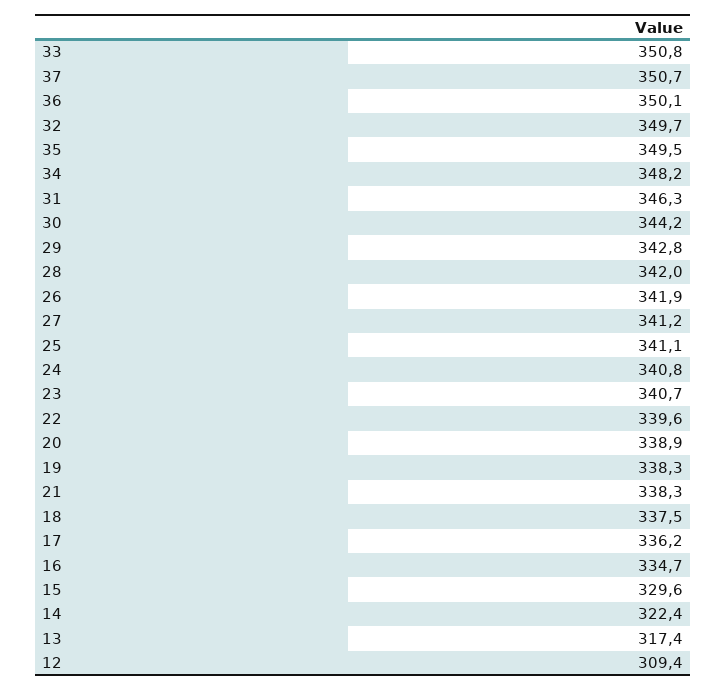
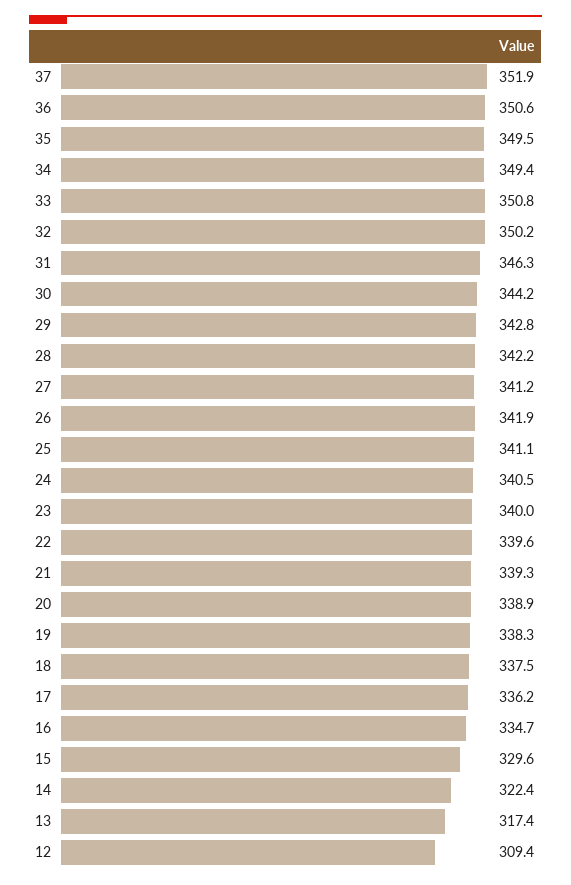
  {
    "33": 350.8,
-   "37": 350.7,
+   "37": 351.9,
-   "36": 350.1,
+   "36": 350.6,
-   "32": 349.7,
+   "32": 350.2,
    "35": 349.5,
-   "34": 348.2,
+   "34": 349.4,
    "31": 346.3,
    "30": 344.2,
    "29": 342.8,
-   "28": 342,
+   "28": 342.2,
    "26": 341.9,
    "27": 341.2,
    "25": 341.1,
-   "24": 340.8,
+   "24": 340.5,
-   "23": 340.7,
+   "23": 340,
    "22": 339.6,
    "20": 338.9,
    "19": 338.3,
-   "21": 338.3,
+   "21": 339.3,
    "18": 337.5,
    "17": 336.2,
    "16": 334.7,
    "15": 329.6,
    "14": 322.4,
    "13": 317.4,
    "12": 309.4
  }

